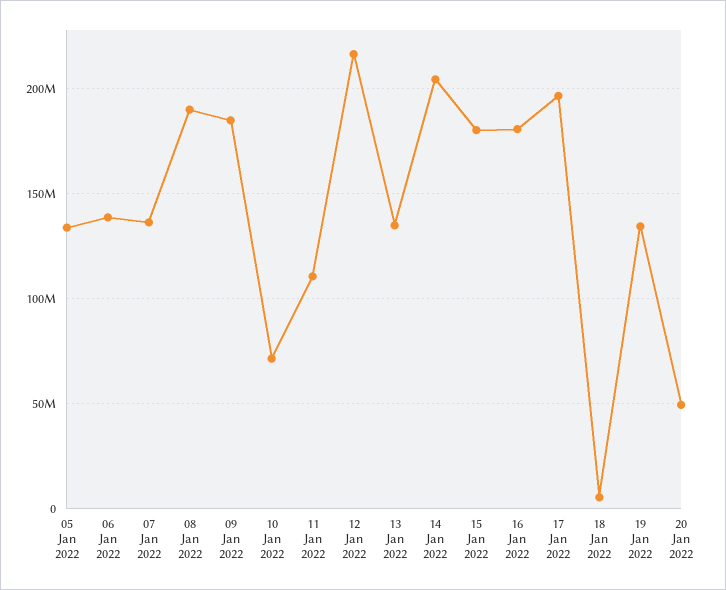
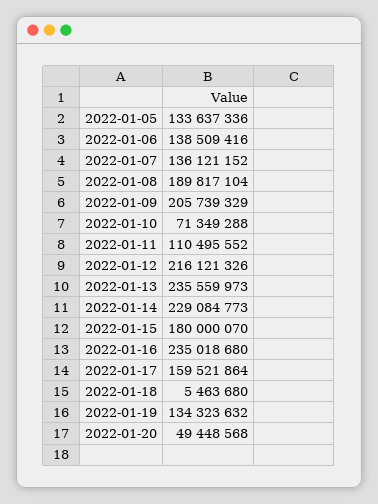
  {
    "05 Jan 2022": 133637336,
    "06 Jan 2022": 138509416,
    "07 Jan 2022": 136121152,
    "08 Jan 2022": 189817104,
-   "09 Jan 2022": 185000000,
+   "09 Jan 2022": 205739329,
    "10 Jan 2022": 71349288,
    "11 Jan 2022": 110495552,
    "12 Jan 2022": 216121326,
-   "13 Jan 2022": 135000000,
+   "13 Jan 2022": 235559973,
-   "14 Jan 2022": 205000000,
+   "14 Jan 2022": 229084773,
    "15 Jan 2022": 180000070,
-   "16 Jan 2022": 180000000,
+   "16 Jan 2022": 235018680,
-   "17 Jan 2022": 195000000,
+   "17 Jan 2022": 159521864,
    "18 Jan 2022": 5463680,
    "19 Jan 2022": 134323632,
    "20 Jan 2022": 49448568
  }

